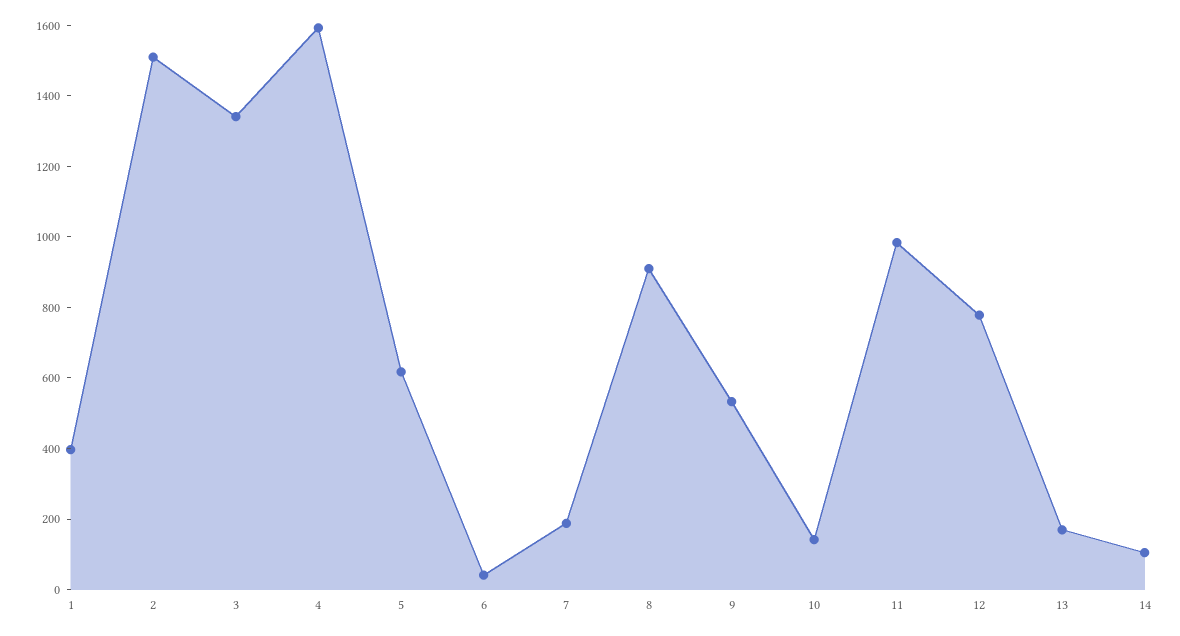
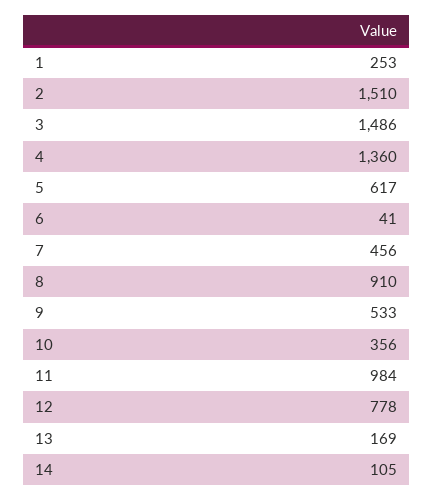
  {
-   "1": 400,
+   "1": 253,
    "2": 1510,
-   "3": 1350,
+   "3": 1486,
-   "4": 1600,
+   "4": 1360,
    "5": 617,
    "6": 41,
-   "7": 200,
+   "7": 456,
    "8": 910,
    "9": 533,
-   "10": 150,
+   "10": 356,
    "11": 984,
    "12": 778,
    "13": 169,
    "14": 105
  }

